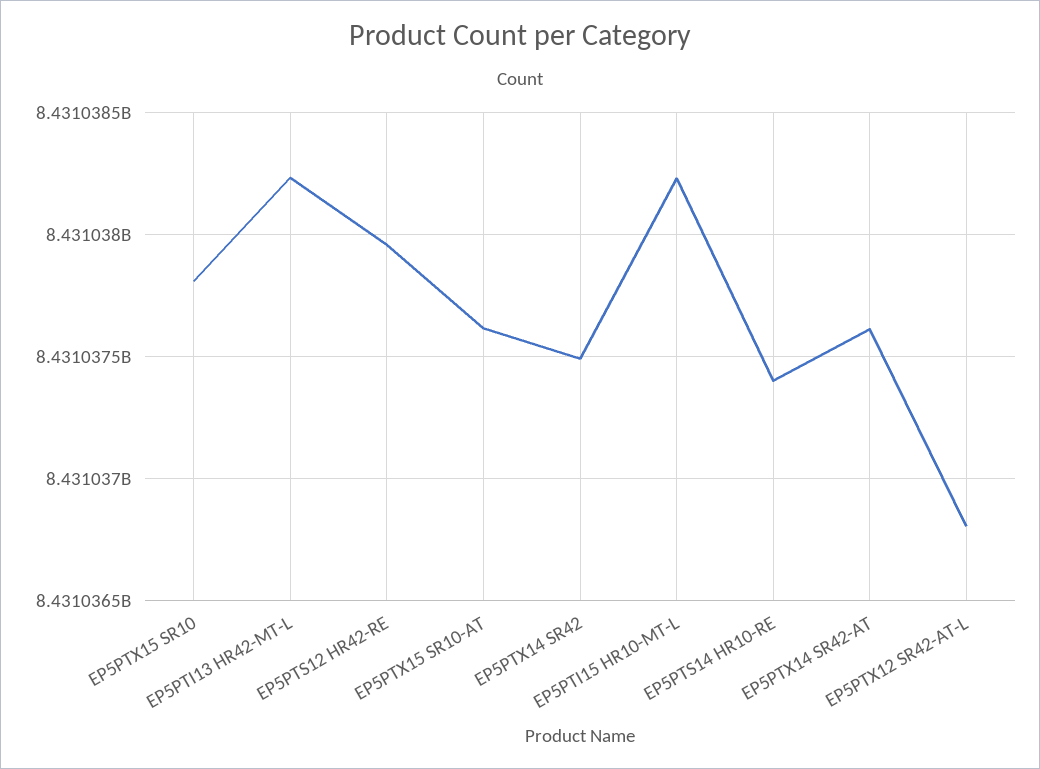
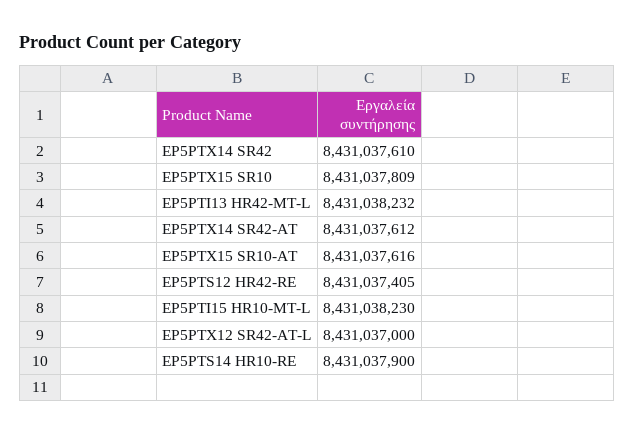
  {
    "EP5PTX15 SR10": 8431037809,
    "EP5PTI13 HR42-MT-L": 8431038232,
-   "EP5PTS12 HR42-RE": 8431037950,
+   "EP5PTS12 HR42-RE": 8431037405,
    "EP5PTX15 SR10-AT": 8431037616,
-   "EP5PTX14 SR42": 8431037500,
+   "EP5PTX14 SR42": 8431037610,
    "EP5PTI15 HR10-MT-L": 8431038230,
-   "EP5PTS14 HR10-RE": 8431037400,
+   "EP5PTS14 HR10-RE": 8431037900,
    "EP5PTX14 SR42-AT": 8431037612,
-   "EP5PTX12 SR42-AT-L": 8431036800
+   "EP5PTX12 SR42-AT-L": 8431037000
  }

